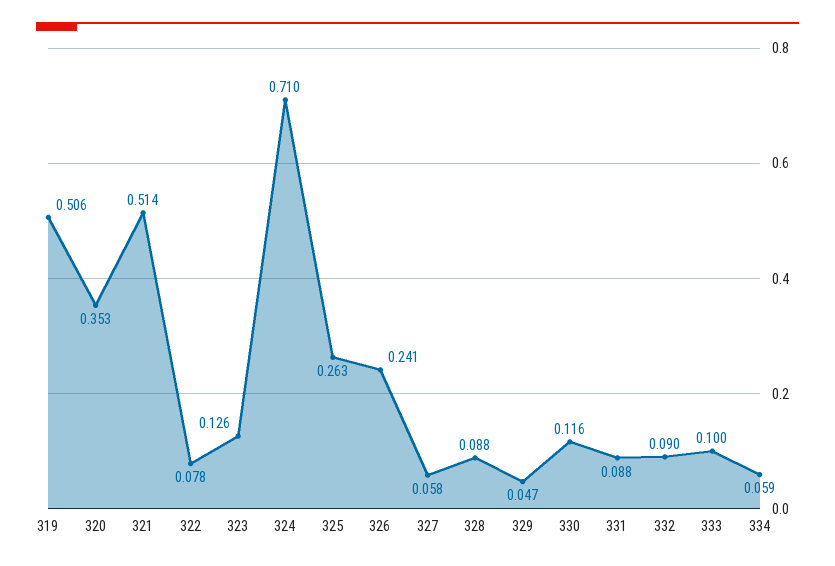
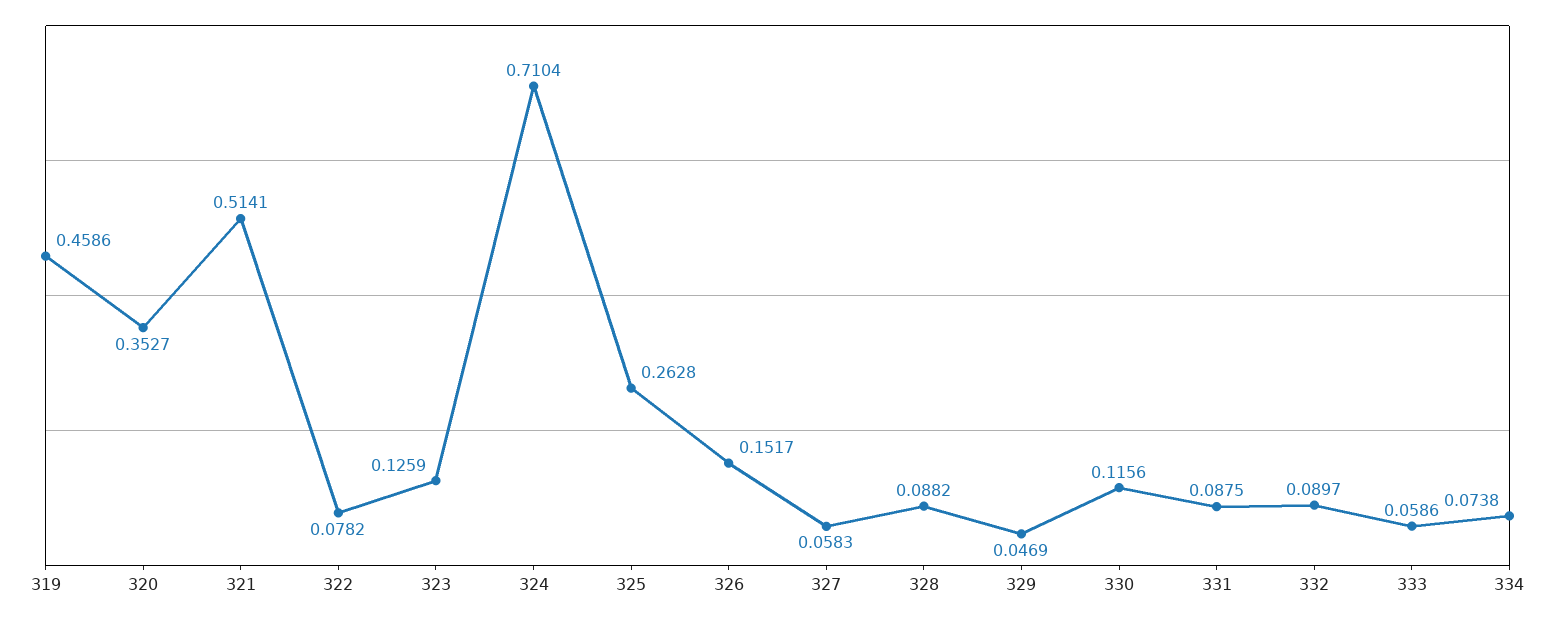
  {
-   "319": 0.506,
+   "319": 0.4586,
    "320": 0.3527,
    "321": 0.5141,
    "322": 0.0782,
    "323": 0.1259,
    "324": 0.7104,
    "325": 0.2628,
-   "326": 0.241,
+   "326": 0.1517,
    "327": 0.0583,
    "328": 0.0882,
    "329": 0.0469,
    "330": 0.1156,
    "331": 0.0875,
    "332": 0.0897,
-   "333": 0.1,
+   "333": 0.0586,
-   "334": 0.059
+   "334": 0.0738
  }

